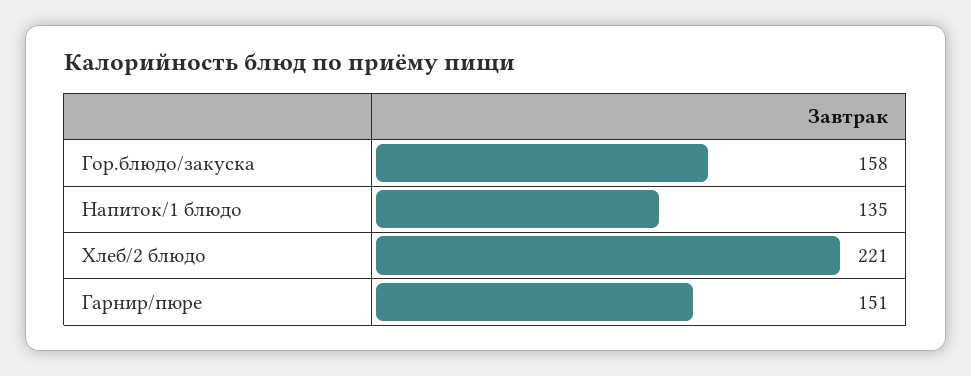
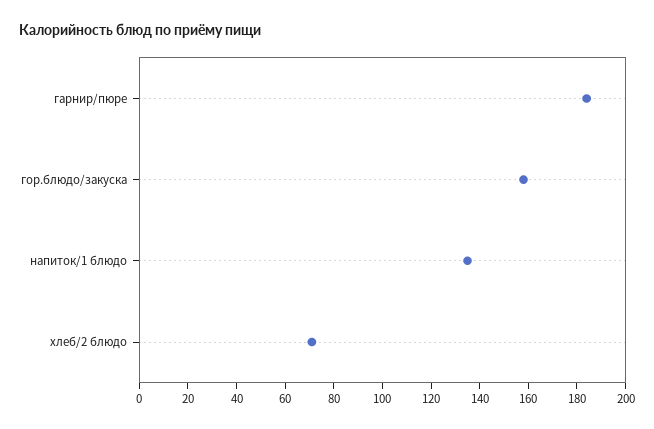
  {
    "Гор.блюдо/закуска": 158,
    "Напиток/1 блюдо": 135,
-   "Хлеб/2 блюдо": 221,
+   "Хлеб/2 блюдо": 70,
-   "Гарнир/пюре": 151
+   "Гарнир/пюре": 185
  }

